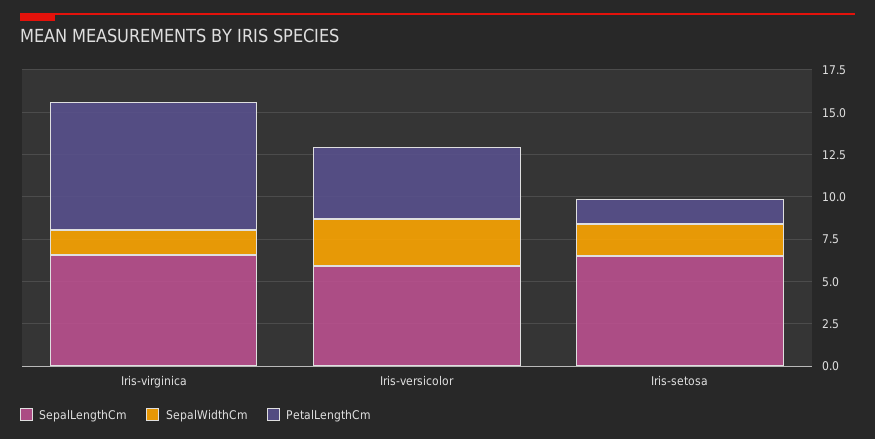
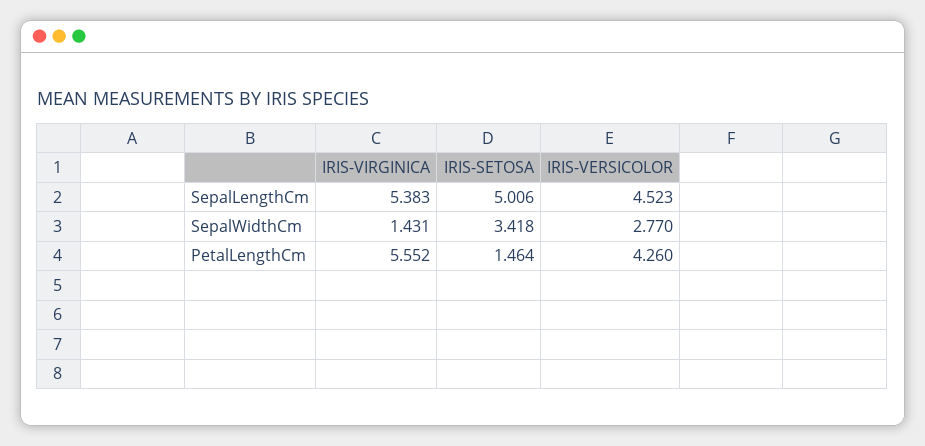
  {
    "SepalLengthCm": {
-     "Iris-virginica": 6.5,
+     "Iris-virginica": 5.383,
-     "Iris-versicolor": 6,
+     "Iris-versicolor": 4.523,
-     "Iris-setosa": 6.5
+     "Iris-setosa": 5.006
    },
    "SepalWidthCm": {
      "Iris-virginica": 1.431,
      "Iris-versicolor": 2.77,
-     "Iris-setosa": 2
+     "Iris-setosa": 3.418
    },
    "PetalLengthCm": {
-     "Iris-virginica": 7.5,
+     "Iris-virginica": 5.552,
      "Iris-versicolor": 4.26,
      "Iris-setosa": 1.464
    }
  }

